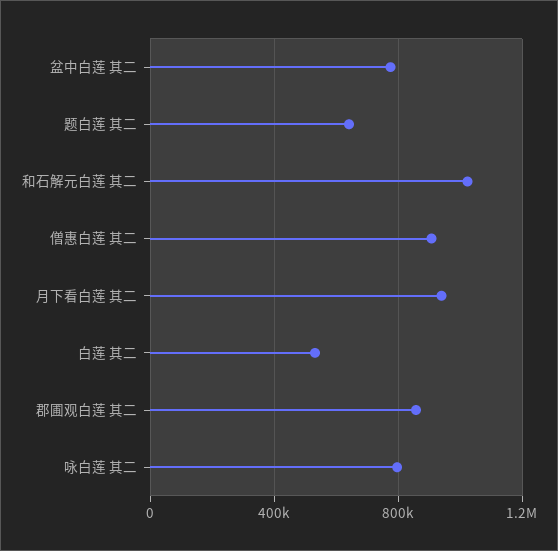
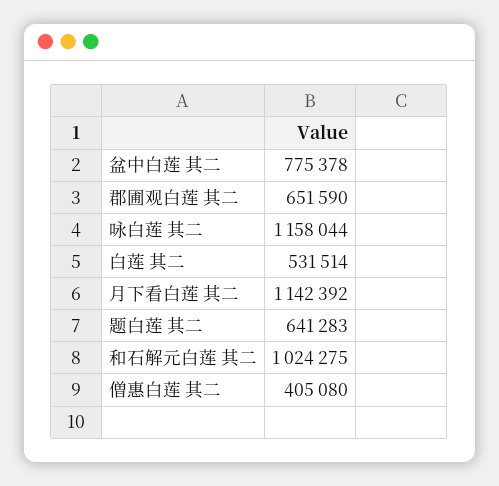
  {
    "盆中白莲 其二": 775378,
    "题白莲 其二": 641283,
    "和石解元白莲 其二": 1024275,
-   "僧惠白莲 其二": 900000,
+   "僧惠白莲 其二": 405080,
-   "月下看白莲 其二": 950000,
+   "月下看白莲 其二": 1142392,
    "白莲 其二": 531514,
-   "郡圃观白莲 其二": 850000,
+   "郡圃观白莲 其二": 651590,
-   "咏白莲 其二": 800000
+   "咏白莲 其二": 1158044
  }

